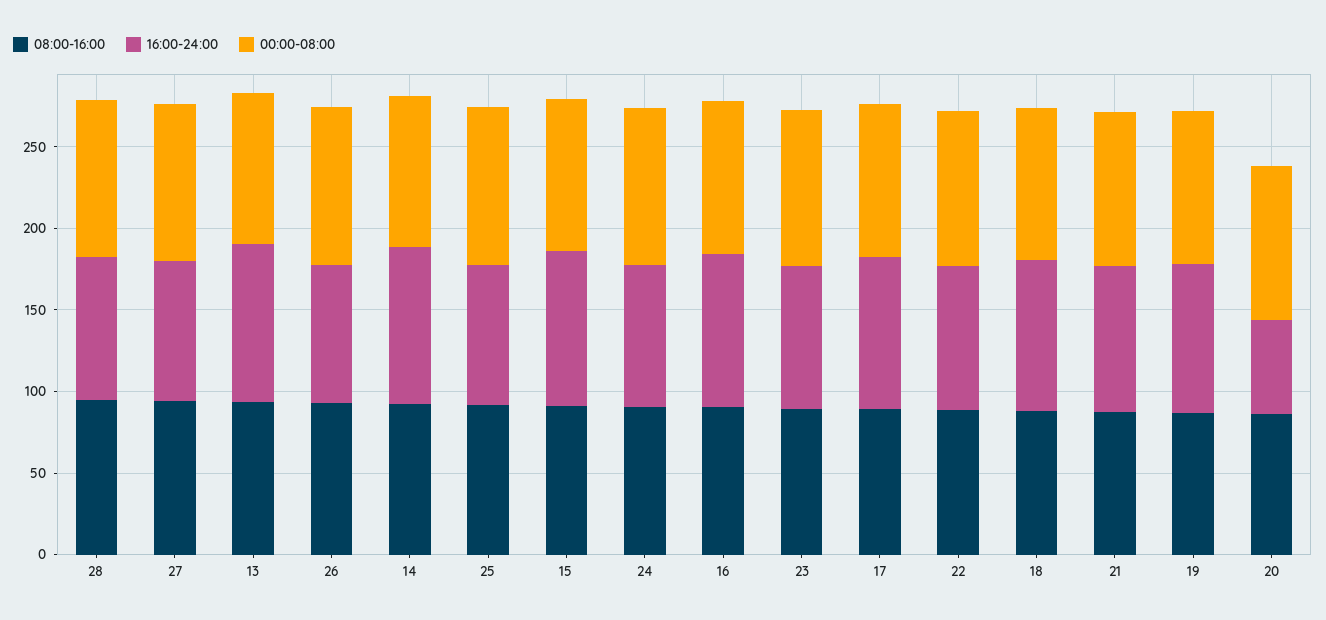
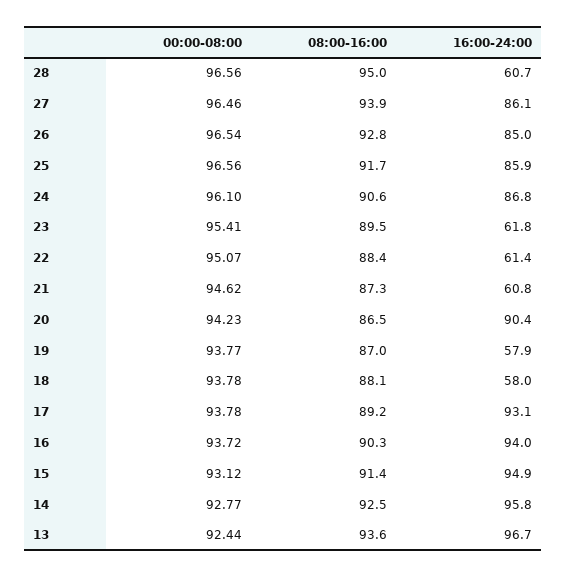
  {
    "08:00-16:00": {
      "28": 95,
      "27": 93.9,
      "13": 93.6,
      "26": 92.8,
      "14": 92.5,
      "25": 91.7,
      "15": 91.4,
      "24": 90.6,
      "16": 90.3,
      "23": 89.5,
      "17": 89.2,
      "22": 88.4,
      "18": 88.1,
      "21": 87.3,
      "19": 87,
      "20": 86.5
    },
    "16:00-24:00": {
-     "28": 90,
+     "28": 60.7,
      "27": 86.1,
      "13": 96.7,
      "26": 85,
      "14": 95.8,
      "25": 85.9,
      "15": 94.9,
      "24": 86.8,
      "16": 94,
-     "23": 90,
+     "23": 61.8,
      "17": 93.1,
-     "22": 90,
+     "22": 61.4,
-     "18": 90,
+     "18": 58,
-     "21": 90,
+     "21": 60.8,
-     "19": 90,
+     "19": 57.9,
-     "20": 60
+     "20": 90.4
    },
    "00:00-08:00": {
      "28": 96.56,
      "27": 96.46,
      "13": 92.44,
      "26": 96.54,
      "14": 92.77,
      "25": 96.56,
      "15": 93.12,
      "24": 96.1,
      "16": 93.72,
      "23": 95.41,
      "17": 93.78,
      "22": 95.07,
      "18": 93.78,
      "21": 94.62,
      "19": 93.77,
      "20": 94.23
    }
  }

